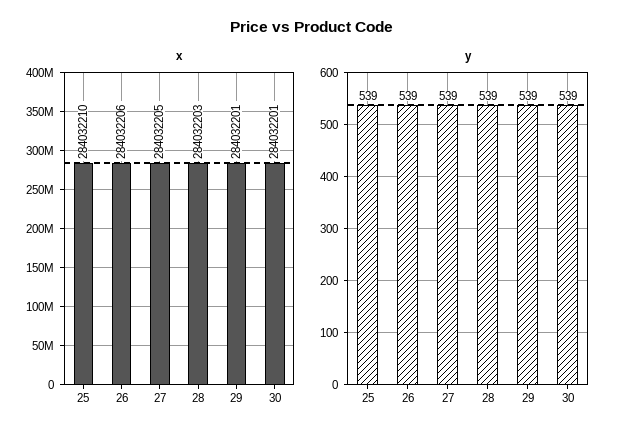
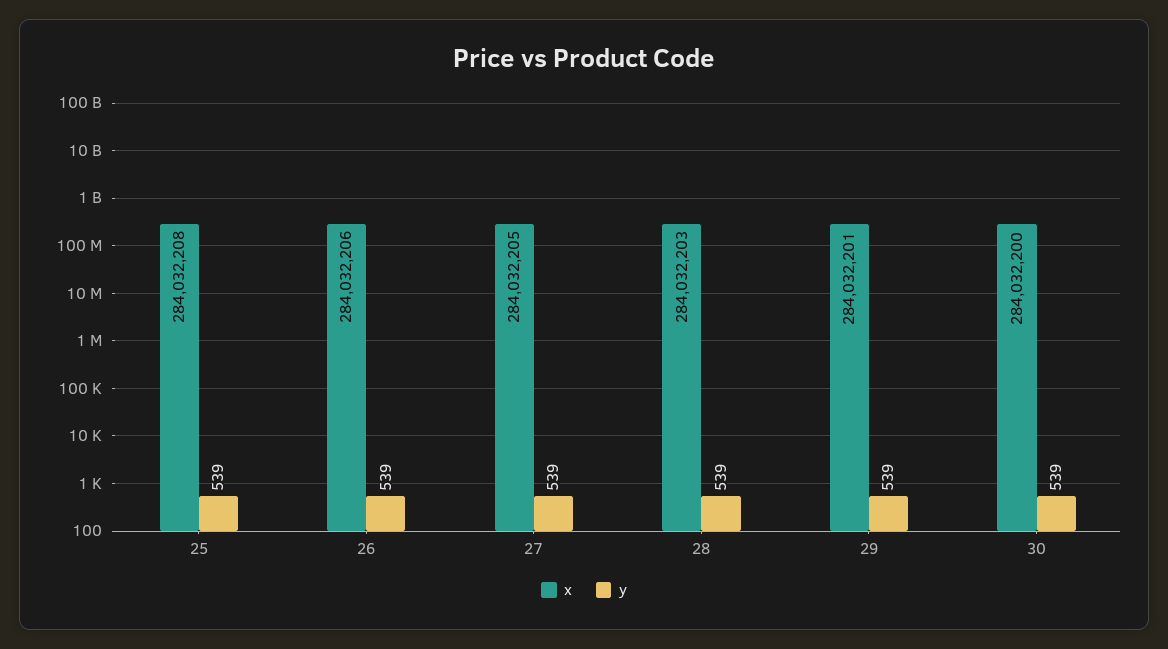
  {
    "x": {
-     "25": 284032210,
+     "25": 284032208,
      "26": 284032206,
      "27": 284032205,
      "28": 284032203,
      "29": 284032201,
-     "30": 284032201
+     "30": 284032200
    },
    "y": {
      "25": 539,
      "26": 539,
      "27": 539,
      "28": 539,
      "29": 539,
      "30": 539
    }
  }

